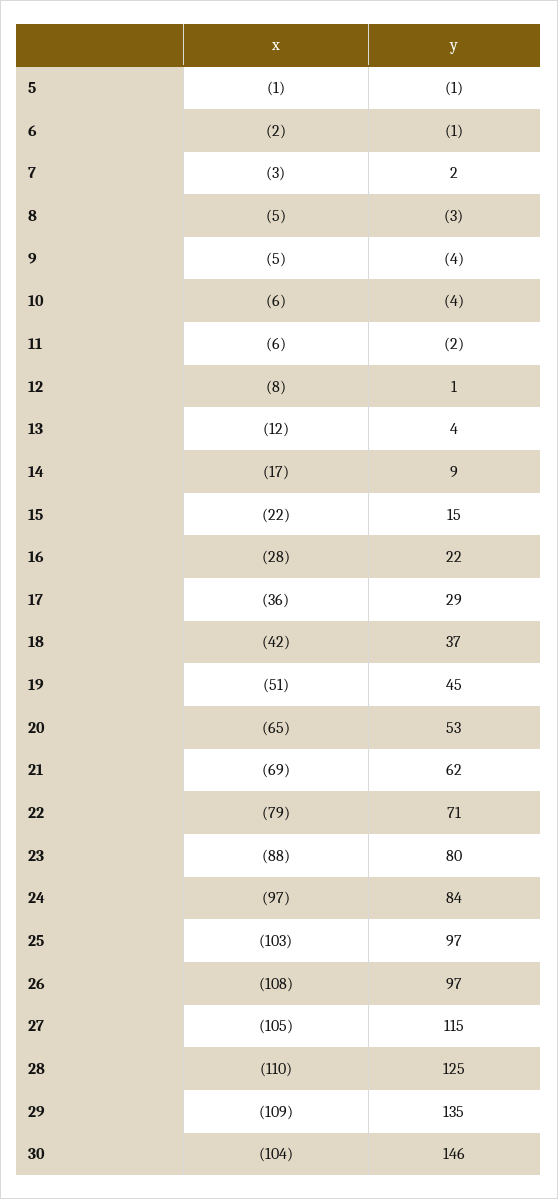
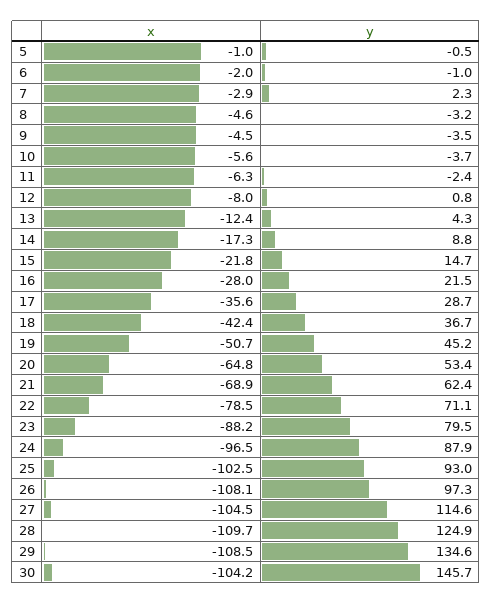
  {
    "x": {
      "5": -1,
      "6": -2,
      "7": -2.9,
      "8": -4.6,
      "9": -4.5,
      "10": -5.6,
      "11": -6.3,
      "12": -8,
      "13": -12.4,
      "14": -17.3,
      "15": -21.8,
      "16": -28,
      "17": -35.6,
      "18": -42.4,
      "19": -50.7,
      "20": -64.8,
      "21": -68.9,
      "22": -78.5,
      "23": -88.2,
      "24": -96.5,
      "25": -102.5,
      "26": -108.1,
      "27": -104.5,
      "28": -109.7,
      "29": -108.5,
      "30": -104.2
    },
    "y": {
      "5": -0.5,
      "6": -1,
      "7": 2.3,
      "8": -3.2,
      "9": -3.5,
      "10": -3.7,
      "11": -2.4,
      "12": 0.8,
      "13": 4.3,
      "14": 8.8,
      "15": 14.7,
      "16": 21.5,
      "17": 28.7,
      "18": 36.7,
      "19": 45.2,
      "20": 53.4,
      "21": 62.4,
      "22": 71.1,
      "23": 79.5,
-     "24": 84,
+     "24": 87.9,
-     "25": 97,
+     "25": 93,
      "26": 97.3,
      "27": 114.6,
      "28": 124.9,
      "29": 134.6,
      "30": 145.7
    }
  }

